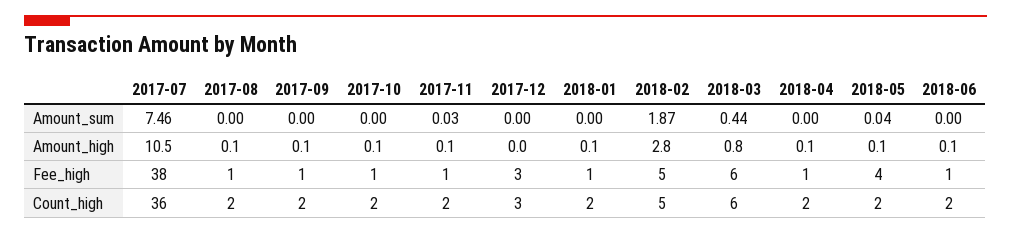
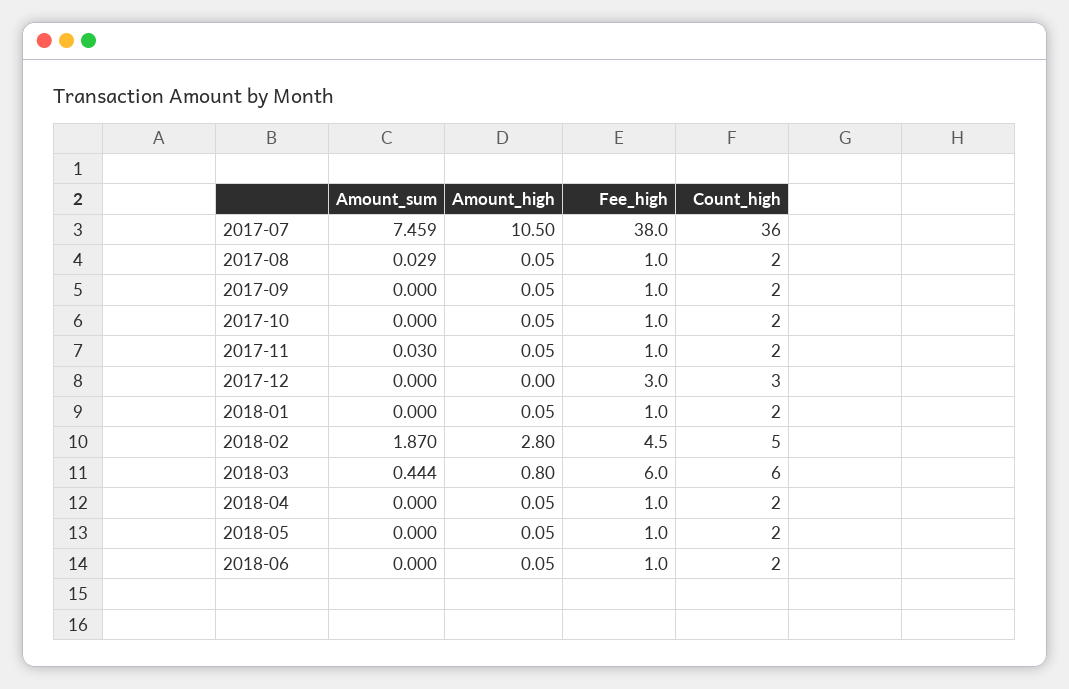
  {
    "2017-07": {
      "Amount_sum": 7.459,
      "Amount_high": 10.5,
      "Fee_high": 38,
      "Count_high": 36
    },
    "2017-08": {
-     "Amount_sum": 0,
+     "Amount_sum": 0.029,
      "Amount_high": 0.05,
      "Fee_high": 1,
      "Count_high": 2
    },
    "2017-09": {
      "Amount_sum": 0,
      "Amount_high": 0.05,
      "Fee_high": 1,
      "Count_high": 2
    },
    "2017-10": {
      "Amount_sum": 0,
      "Amount_high": 0.05,
      "Fee_high": 1,
      "Count_high": 2
    },
    "2017-11": {
      "Amount_sum": 0.03,
      "Amount_high": 0.05,
      "Fee_high": 1,
      "Count_high": 2
    },
    "2017-12": {
      "Amount_sum": 0,
      "Amount_high": 0,
      "Fee_high": 3,
      "Count_high": 3
    },
    "2018-01": {
      "Amount_sum": 0,
      "Amount_high": 0.05,
      "Fee_high": 1,
      "Count_high": 2
    },
    "2018-02": {
      "Amount_sum": 1.87,
      "Amount_high": 2.8,
      "Fee_high": 4.5,
      "Count_high": 5
    },
    "2018-03": {
      "Amount_sum": 0.444,
      "Amount_high": 0.8,
      "Fee_high": 6,
      "Count_high": 6
    },
    "2018-04": {
      "Amount_sum": 0,
      "Amount_high": 0.05,
      "Fee_high": 1,
      "Count_high": 2
    },
    "2018-05": {
-     "Amount_sum": 0.04,
+     "Amount_sum": 0,
      "Amount_high": 0.05,
-     "Fee_high": 4,
+     "Fee_high": 1,
      "Count_high": 2
    },
    "2018-06": {
      "Amount_sum": 0,
      "Amount_high": 0.05,
      "Fee_high": 1,
      "Count_high": 2
    }
  }

